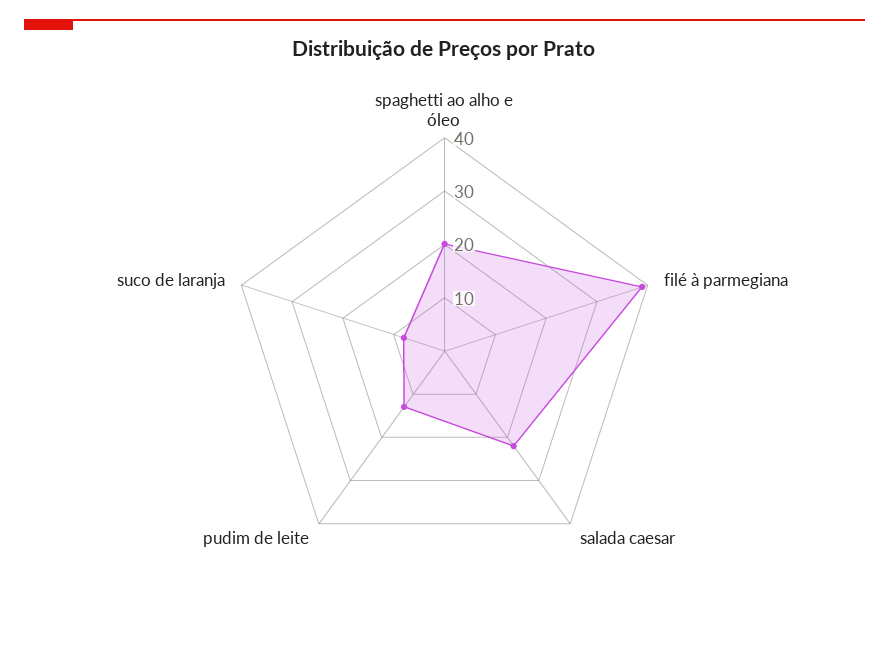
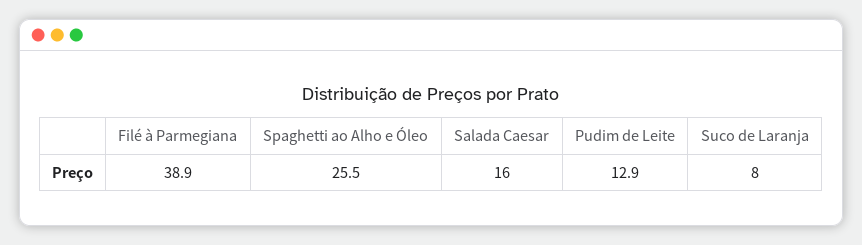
  {
-   "spaghetti ao alho e óleo": 20,
+   "spaghetti ao alho e óleo": 25.5,
    "filé à parmegiana": 38.9,
-   "salada caesar": 22,
+   "salada caesar": 16,
    "pudim de leite": 12.9,
    "suco de laranja": 8
  }

